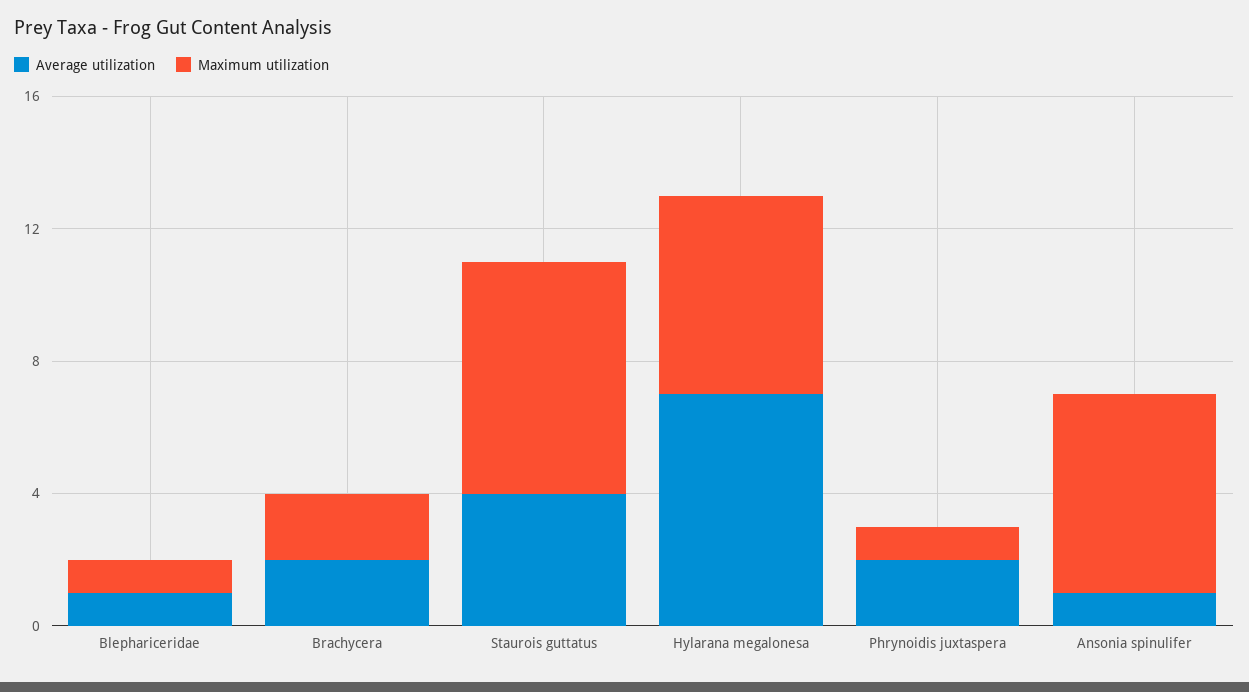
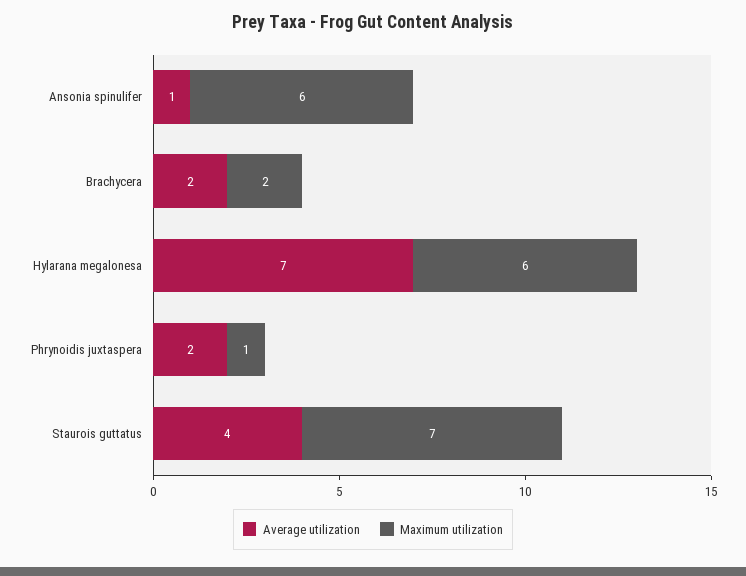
  {
    "Average utilization": {
-     "Blephariceridae": 1,
      "Brachycera": 2,
      "Staurois guttatus": 4,
      "Hylarana megalonesa": 7,
      "Phrynoidis juxtaspera": 2,
      "Ansonia spinulifer": 1
    },
    "Maximum utilization": {
-     "Blephariceridae": 1,
      "Brachycera": 2,
      "Staurois guttatus": 7,
      "Hylarana megalonesa": 6,
      "Phrynoidis juxtaspera": 1,
      "Ansonia spinulifer": 6
    }
  }

